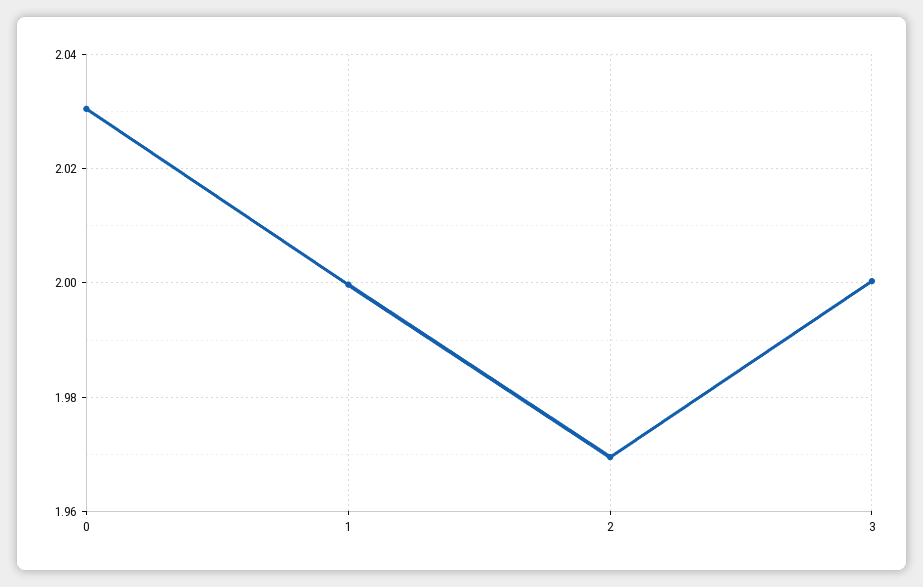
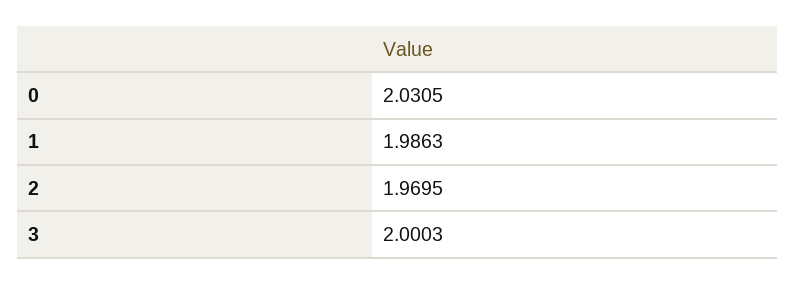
  {
    "0": 2.0305,
-   "1": 2,
+   "1": 1.9863,
    "2": 1.9695,
    "3": 2.0003
  }

